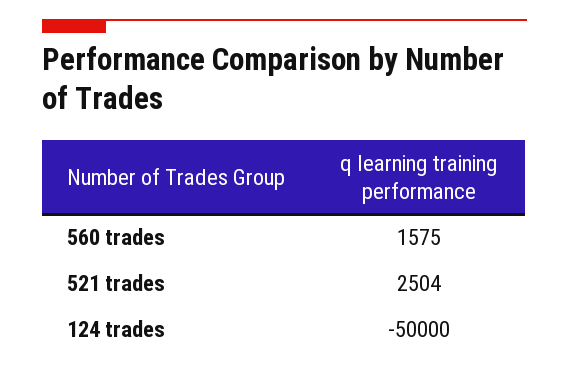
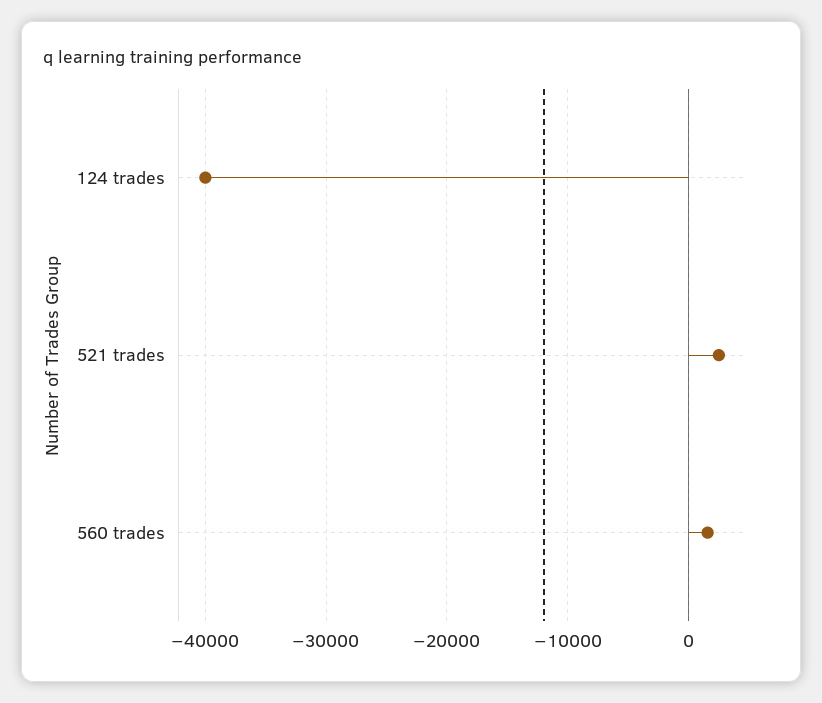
  {
    "560 trades": 1575,
    "521 trades": 2504,
-   "124 trades": -50000
+   "124 trades": -40000
  }

